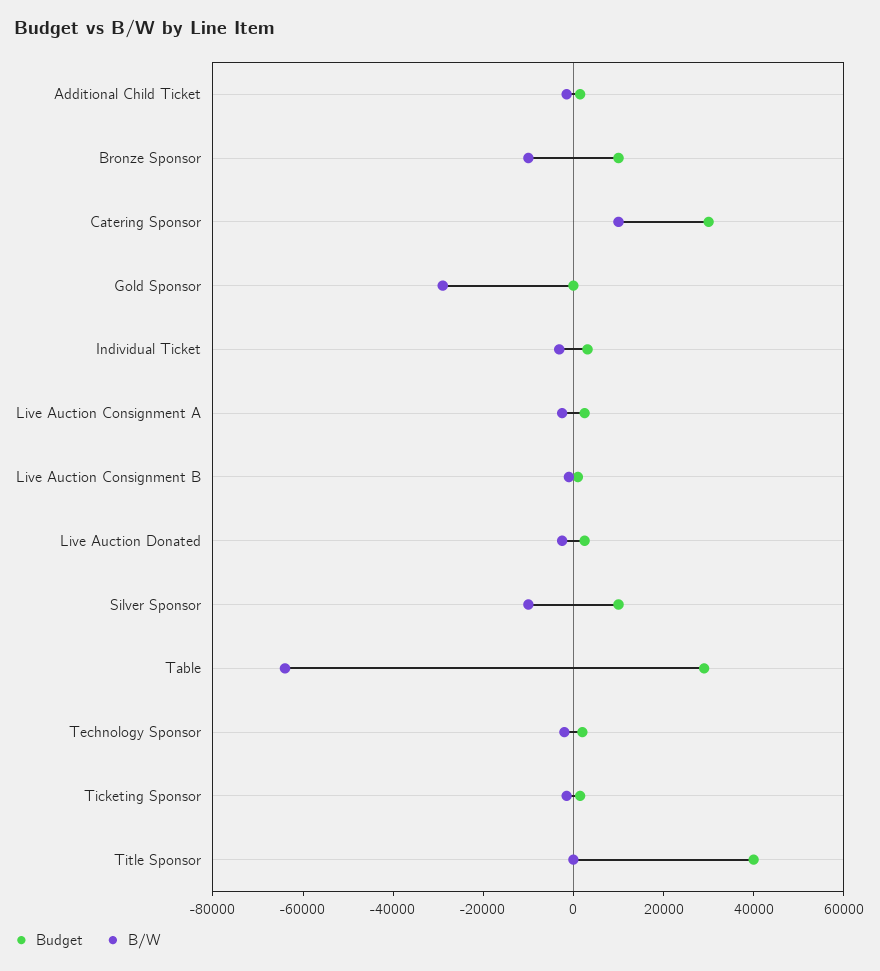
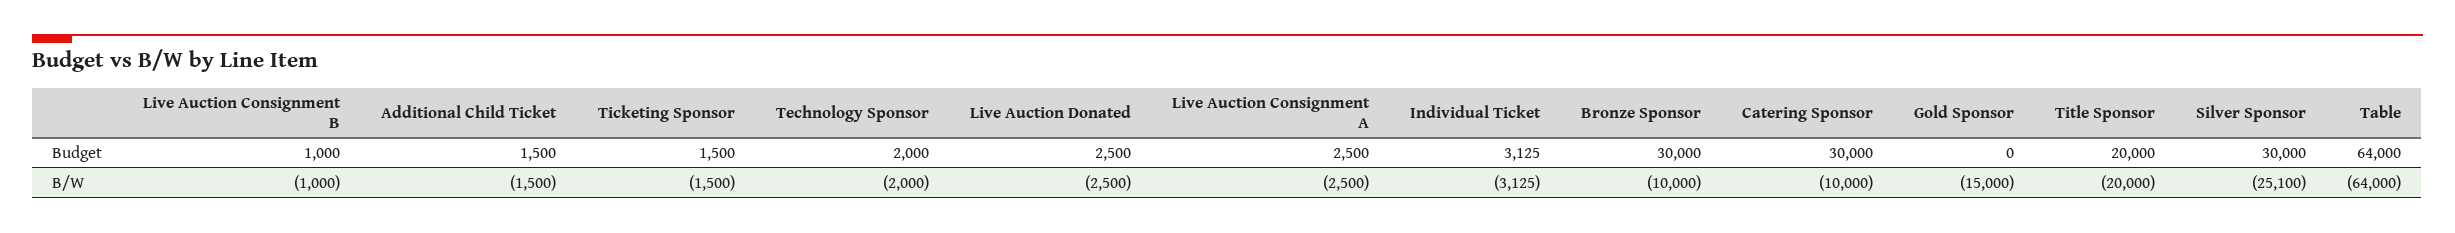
  {
    "Budget": {
      "Additional Child Ticket": 1500,
-     "Bronze Sponsor": 10000,
+     "Bronze Sponsor": 30000,
      "Catering Sponsor": 30000,
      "Gold Sponsor": 0,
      "Individual Ticket": 3125,
      "Live Auction Consignment A": 2500,
      "Live Auction Consignment B": 1000,
      "Live Auction Donated": 2500,
-     "Silver Sponsor": 10000,
+     "Silver Sponsor": 30000,
-     "Table": 30000,
+     "Table": 64000,
      "Technology Sponsor": 2000,
      "Ticketing Sponsor": 1500,
-     "Title Sponsor": 40000
+     "Title Sponsor": 20000
    },
    "B/W": {
      "Additional Child Ticket": -1500,
      "Bronze Sponsor": -10000,
-     "Catering Sponsor": 10000,
+     "Catering Sponsor": -10000,
-     "Gold Sponsor": -30000,
+     "Gold Sponsor": -15000,
      "Individual Ticket": -3125,
      "Live Auction Consignment A": -2500,
      "Live Auction Consignment B": -1000,
      "Live Auction Donated": -2500,
-     "Silver Sponsor": -10000,
+     "Silver Sponsor": -25100,
      "Table": -64000,
      "Technology Sponsor": -2000,
      "Ticketing Sponsor": -1500,
-     "Title Sponsor": 0
+     "Title Sponsor": -20000
    }
  }

